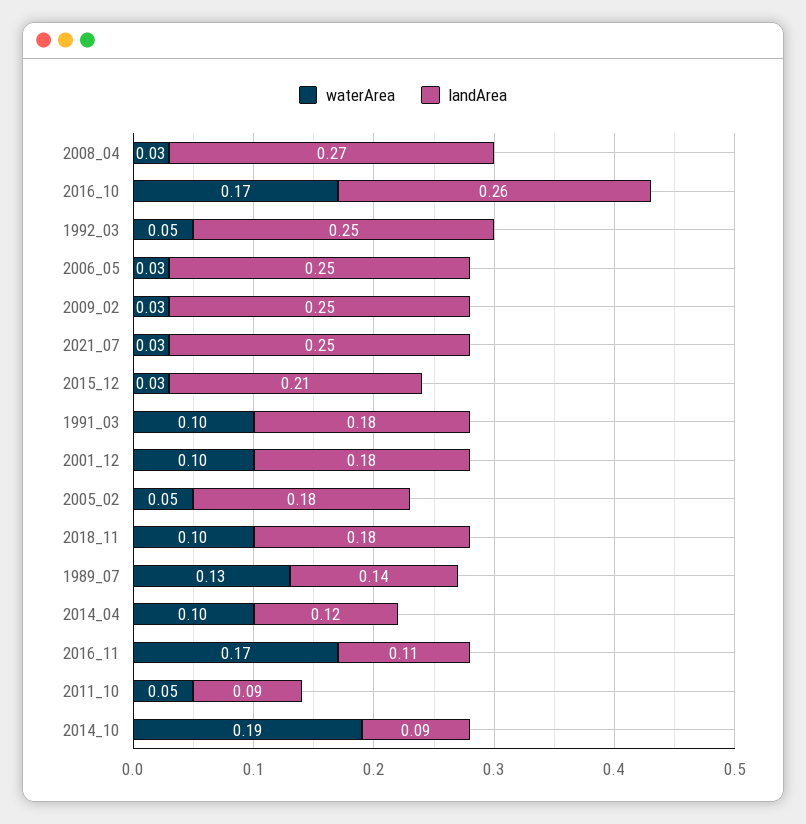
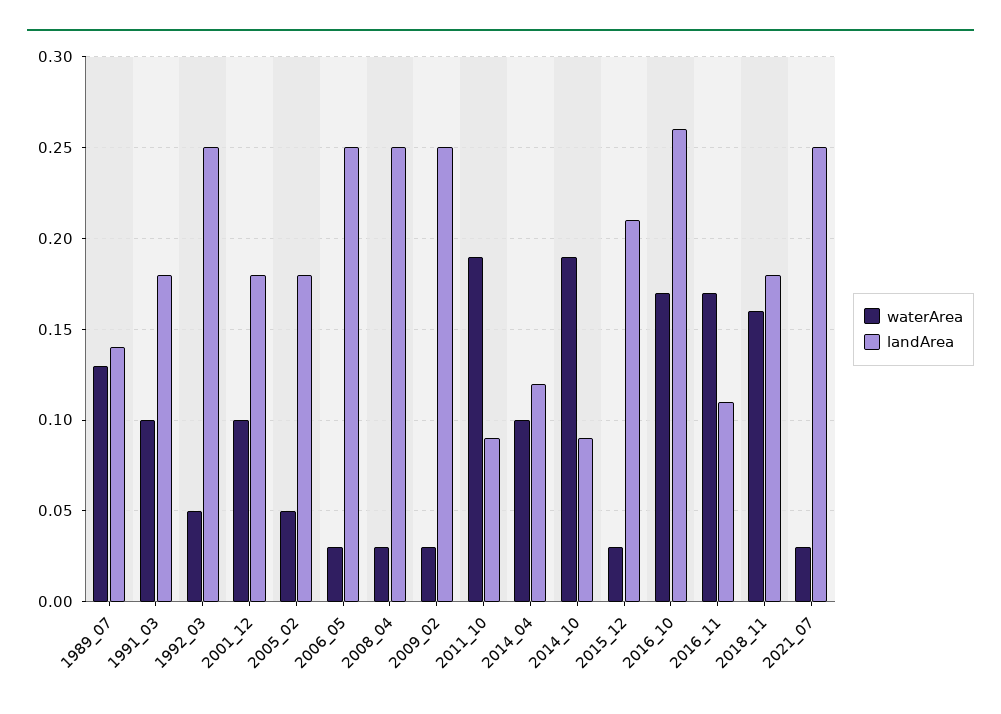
  {
    "waterArea": {
      "2008_04": 0.03,
      "2016_10": 0.17,
      "1992_03": 0.05,
      "2006_05": 0.03,
      "2009_02": 0.03,
      "2021_07": 0.03,
      "2015_12": 0.03,
      "1991_03": 0.1,
      "2001_12": 0.1,
      "2005_02": 0.05,
-     "2018_11": 0.1,
+     "2018_11": 0.16,
      "1989_07": 0.13,
      "2014_04": 0.1,
      "2016_11": 0.17,
-     "2011_10": 0.05,
+     "2011_10": 0.19,
      "2014_10": 0.19
    },
    "landArea": {
-     "2008_04": 0.27,
+     "2008_04": 0.25,
      "2016_10": 0.26,
      "1992_03": 0.25,
      "2006_05": 0.25,
      "2009_02": 0.25,
      "2021_07": 0.25,
      "2015_12": 0.21,
      "1991_03": 0.18,
      "2001_12": 0.18,
      "2005_02": 0.18,
      "2018_11": 0.18,
      "1989_07": 0.14,
      "2014_04": 0.12,
      "2016_11": 0.11,
      "2011_10": 0.09,
      "2014_10": 0.09
    }
  }

